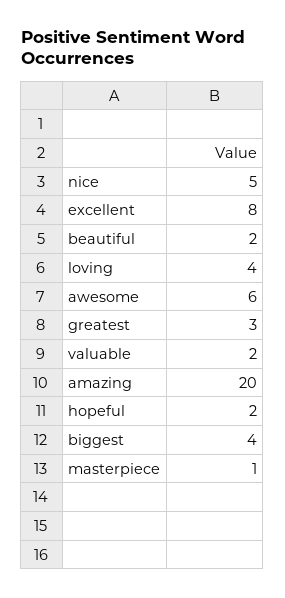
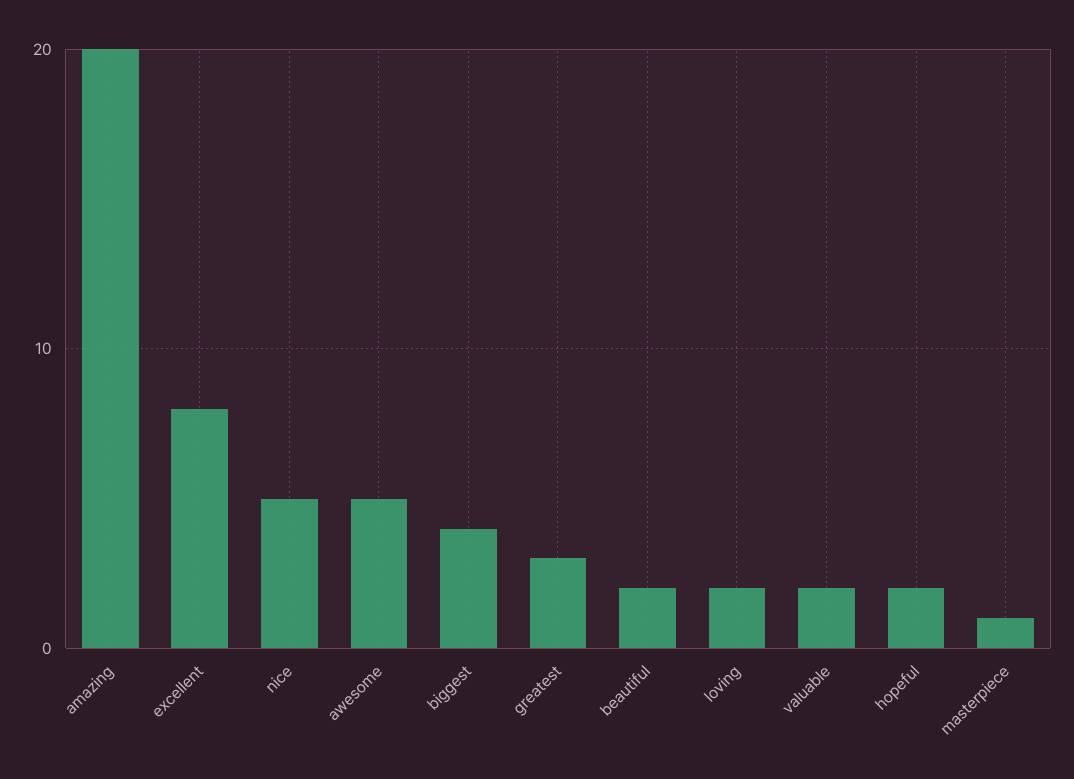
  {
    "nice": 5,
    "excellent": 8,
    "beautiful": 2,
-   "loving": 4,
+   "loving": 2,
-   "awesome": 6,
+   "awesome": 5,
    "greatest": 3,
    "valuable": 2,
    "amazing": 20,
    "hopeful": 2,
    "biggest": 4,
    "masterpiece": 1
  }

